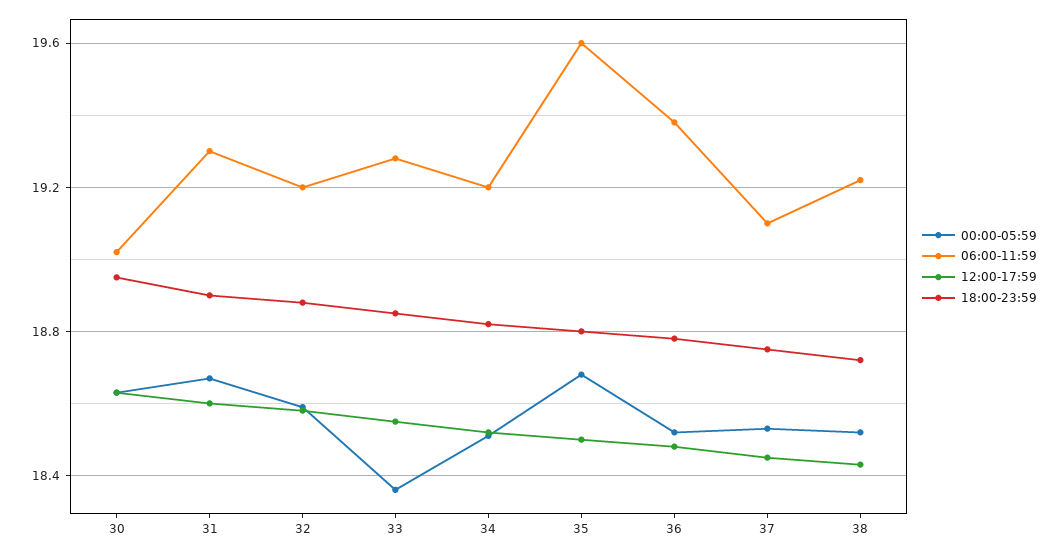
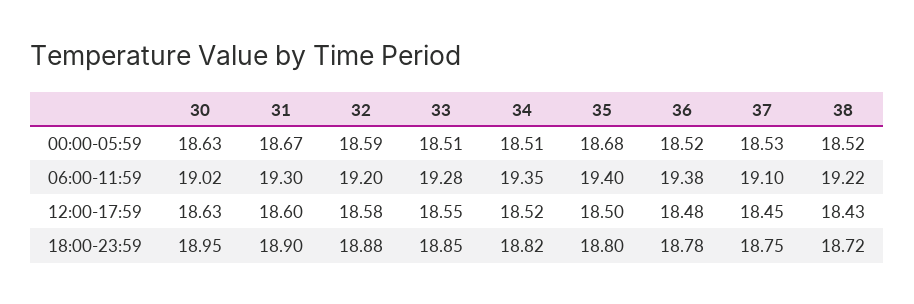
  {
    "00:00-05:59": {
      "30": 18.63,
      "31": 18.67,
      "32": 18.59,
-     "33": 18.35,
+     "33": 18.51,
      "34": 18.51,
      "35": 18.68,
      "36": 18.52,
      "37": 18.53,
      "38": 18.52
    },
    "06:00-11:59": {
      "30": 19.02,
      "31": 19.3,
      "32": 19.2,
      "33": 19.28,
-     "34": 19.2,
+     "34": 19.35,
-     "35": 19.6,
+     "35": 19.4,
      "36": 19.38,
      "37": 19.1,
      "38": 19.22
    },
    "12:00-17:59": {
      "30": 18.63,
      "31": 18.6,
      "32": 18.58,
      "33": 18.55,
      "34": 18.52,
      "35": 18.5,
      "36": 18.48,
      "37": 18.45,
      "38": 18.43
    },
    "18:00-23:59": {
      "30": 18.95,
      "31": 18.9,
      "32": 18.88,
      "33": 18.85,
      "34": 18.82,
      "35": 18.8,
      "36": 18.78,
      "37": 18.75,
      "38": 18.72
    }
  }

